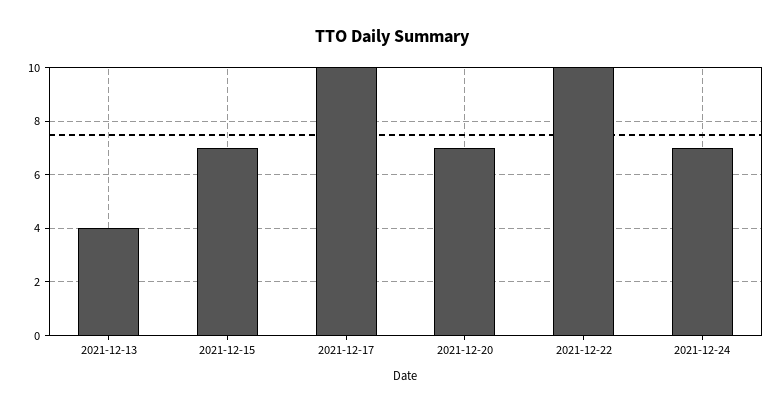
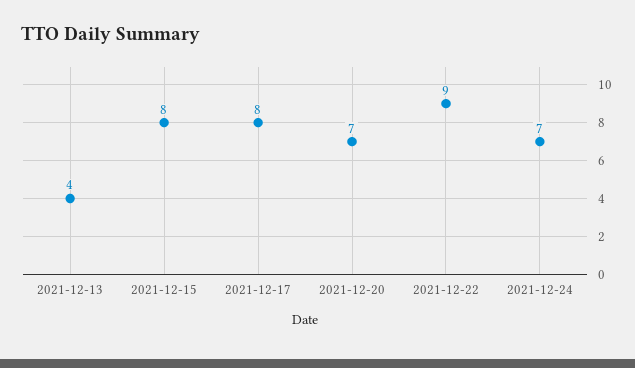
  {
    "2021-12-13": 4,
-   "2021-12-15": 7,
+   "2021-12-15": 8,
-   "2021-12-17": 10,
+   "2021-12-17": 8,
    "2021-12-20": 7,
-   "2021-12-22": 10,
+   "2021-12-22": 9,
    "2021-12-24": 7
  }

